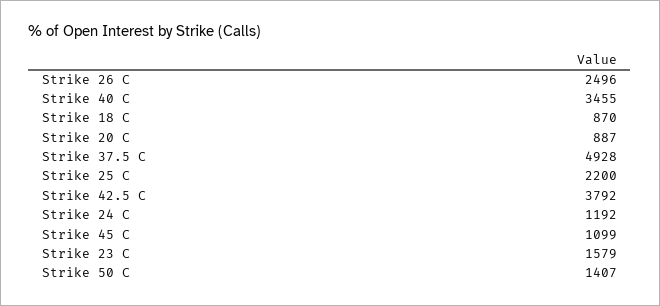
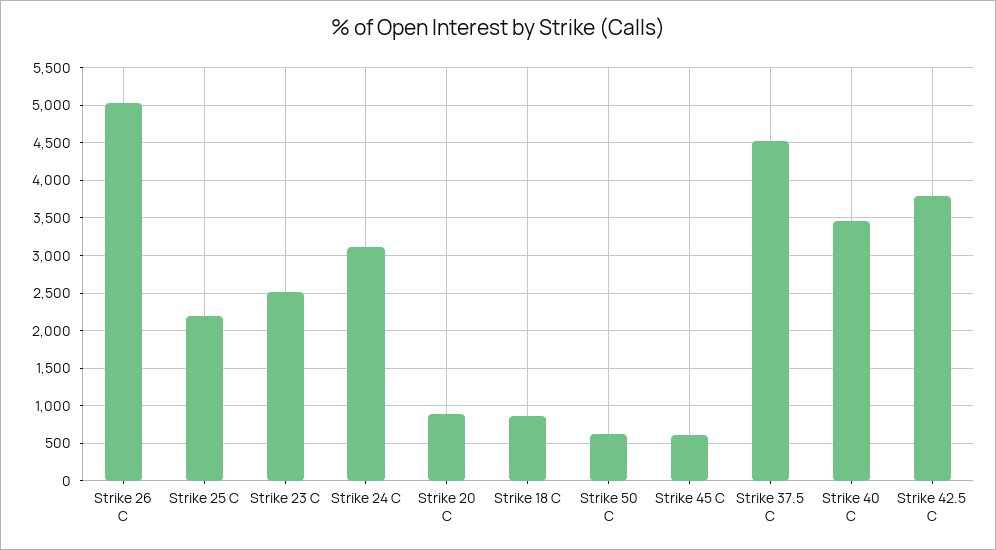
  {
-   "Strike 26 C": 2496,
+   "Strike 26 C": 5000,
    "Strike 40 C": 3455,
    "Strike 18 C": 870,
    "Strike 20 C": 887,
-   "Strike 37.5 C": 4928,
+   "Strike 37.5 C": 4500,
    "Strike 25 C": 2200,
    "Strike 42.5 C": 3792,
-   "Strike 24 C": 1192,
+   "Strike 24 C": 3100,
-   "Strike 45 C": 1099,
+   "Strike 45 C": 600,
-   "Strike 23 C": 1579,
+   "Strike 23 C": 2500,
-   "Strike 50 C": 1407
+   "Strike 50 C": 600
  }

